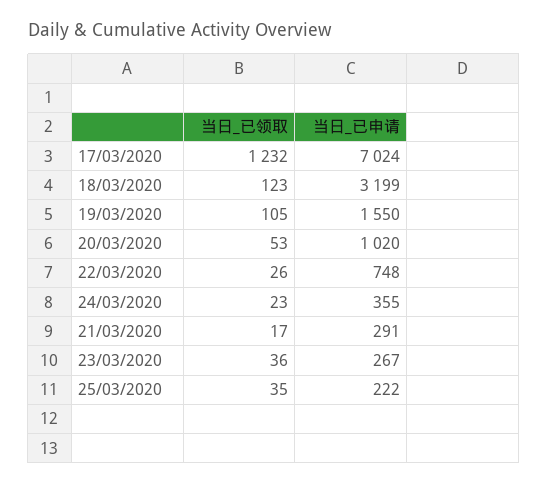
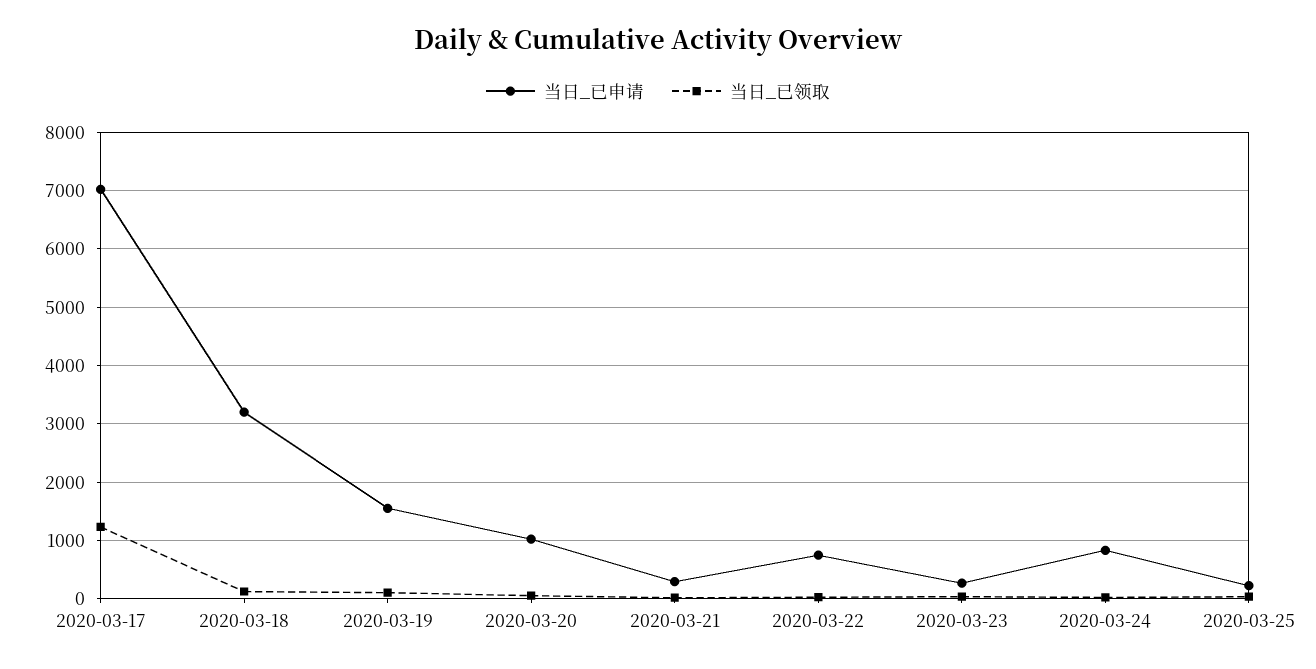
  {
    "当日_已领取": {
      "17/03/2020": 1232,
      "18/03/2020": 123,
      "19/03/2020": 105,
      "20/03/2020": 53,
      "22/03/2020": 26,
      "24/03/2020": 23,
      "21/03/2020": 17,
      "23/03/2020": 36,
      "25/03/2020": 35
    },
    "当日_已申请": {
      "17/03/2020": 7024,
      "18/03/2020": 3199,
      "19/03/2020": 1550,
      "20/03/2020": 1020,
      "22/03/2020": 748,
-     "24/03/2020": 355,
+     "24/03/2020": 800,
      "21/03/2020": 291,
      "23/03/2020": 267,
      "25/03/2020": 222
    }
  }

